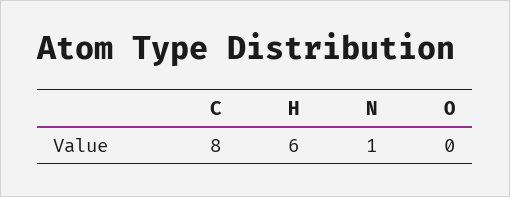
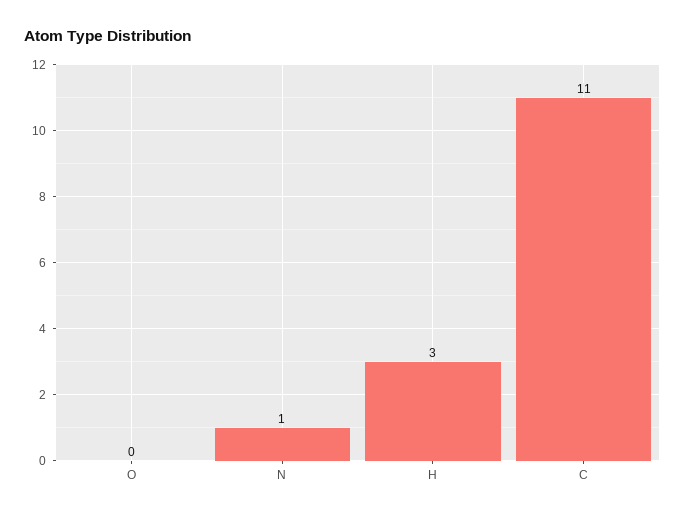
  {
-   "C": 8,
+   "C": 11,
-   "H": 6,
+   "H": 3,
    "N": 1,
    "O": 0
  }

